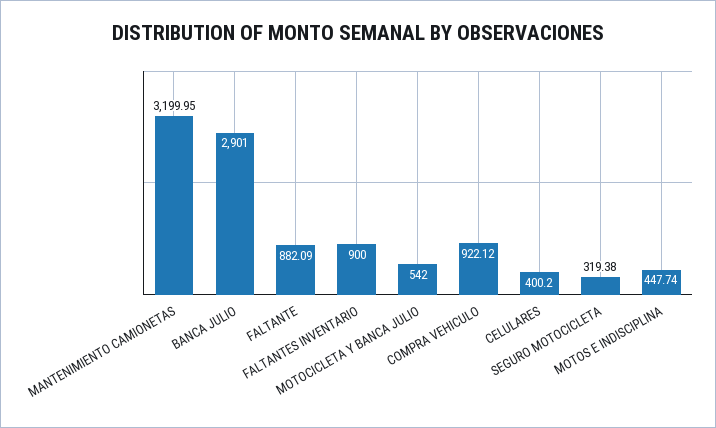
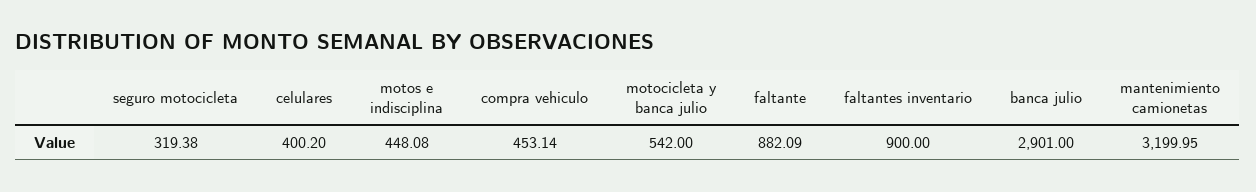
  {
    "MANTENIMIENTO CAMIONETAS": 3199.95,
    "BANCA JULIO": 2901,
    "FALTANTE": 882.09,
    "FALTANTES INVENTARIO": 900,
    "MOTOCICLETA Y BANCA JULIO": 542,
-   "COMPRA VEHICULO": 922.12,
+   "COMPRA VEHICULO": 453.14,
    "CELULARES": 400.2,
    "SEGURO MOTOCICLETA": 319.38,
-   "MOTOS E INDISCIPLINA": 447.74
+   "MOTOS E INDISCIPLINA": 448.08
  }

